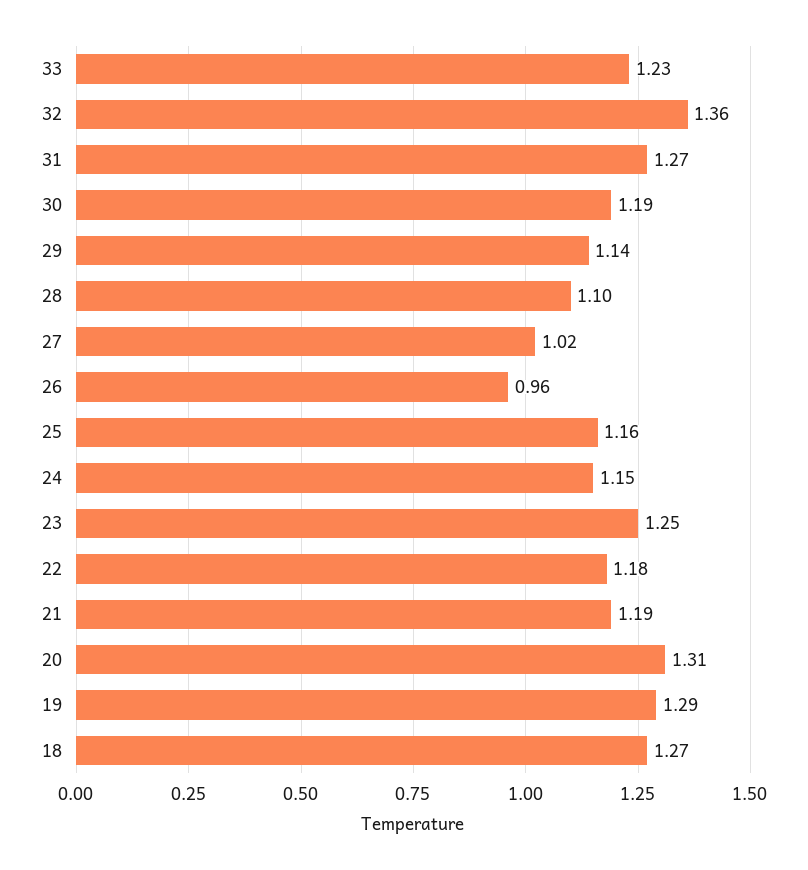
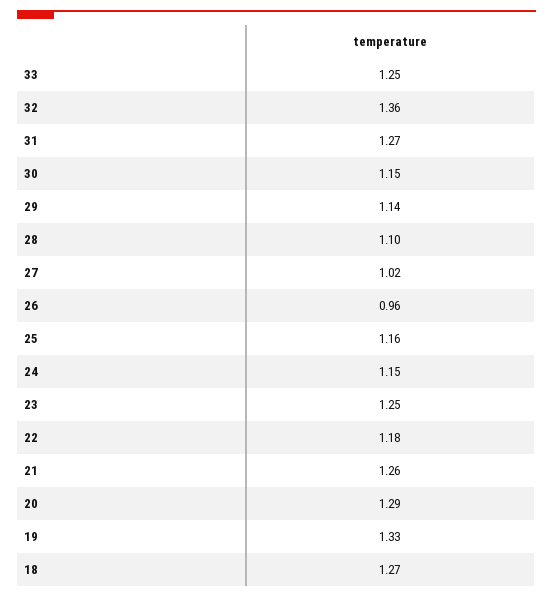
  {
-   "33": 1.23,
+   "33": 1.25,
    "32": 1.36,
    "31": 1.27,
-   "30": 1.19,
+   "30": 1.15,
    "29": 1.14,
    "28": 1.1,
    "27": 1.02,
    "26": 0.96,
    "25": 1.16,
    "24": 1.15,
    "23": 1.25,
    "22": 1.18,
-   "21": 1.19,
+   "21": 1.26,
-   "20": 1.31,
+   "20": 1.29,
-   "19": 1.29,
+   "19": 1.33,
    "18": 1.27
  }

